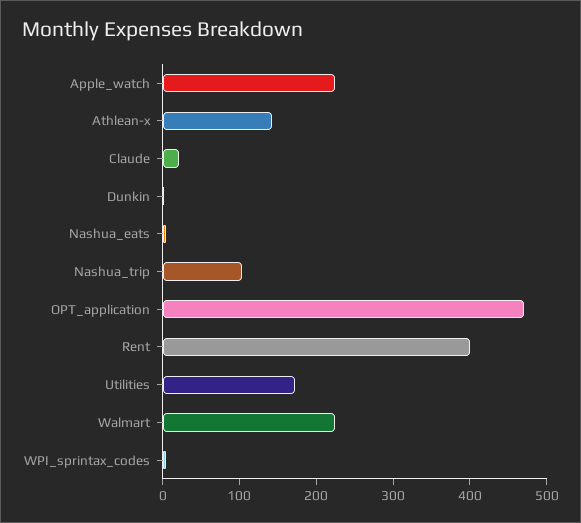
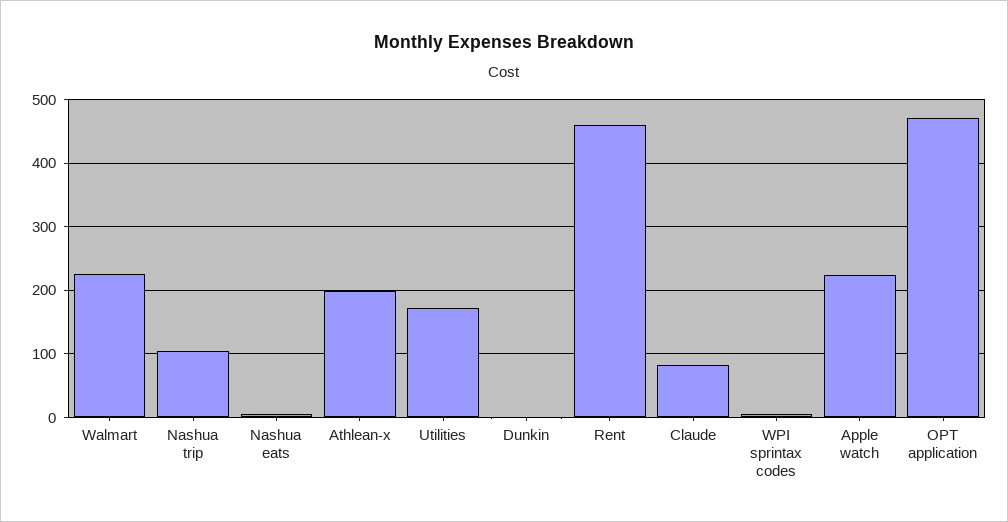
  {
    "Apple_watch": 220,
-   "Athlean-x": 140,
+   "Athlean-x": 200,
-   "Claude": 20,
+   "Claude": 80,
    "Dunkin": 0,
    "Nashua_eats": 0,
    "Nashua_trip": 100,
    "OPT_application": 470,
-   "Rent": 400,
+   "Rent": 460,
    "Utilities": 170,
    "Walmart": 220,
    "WPI_sprintax_codes": 10
  }

